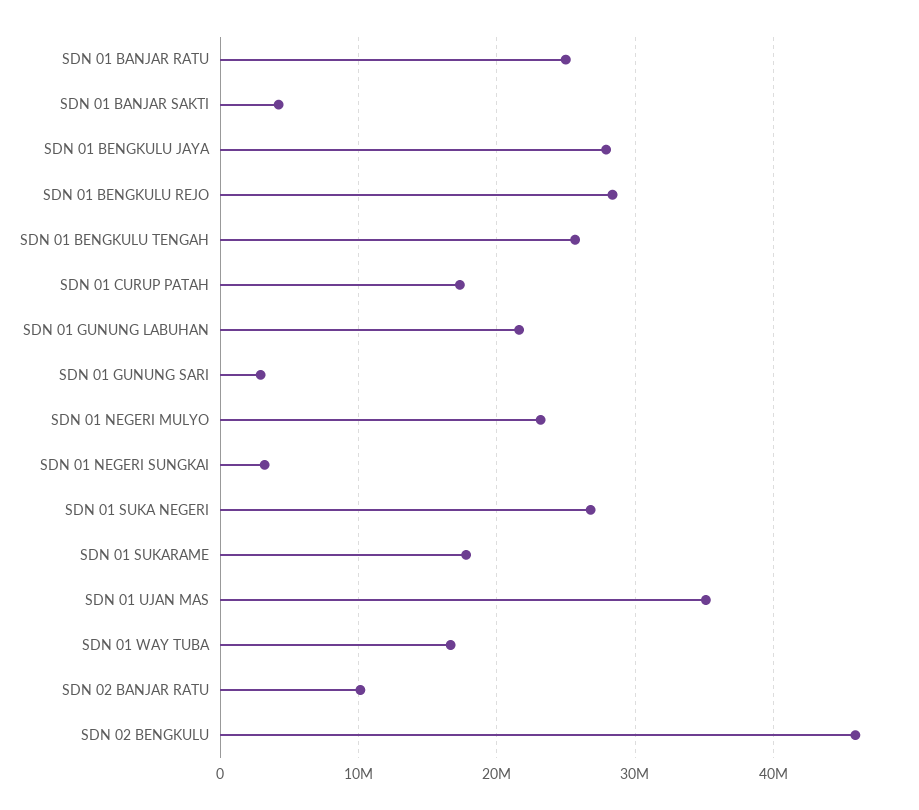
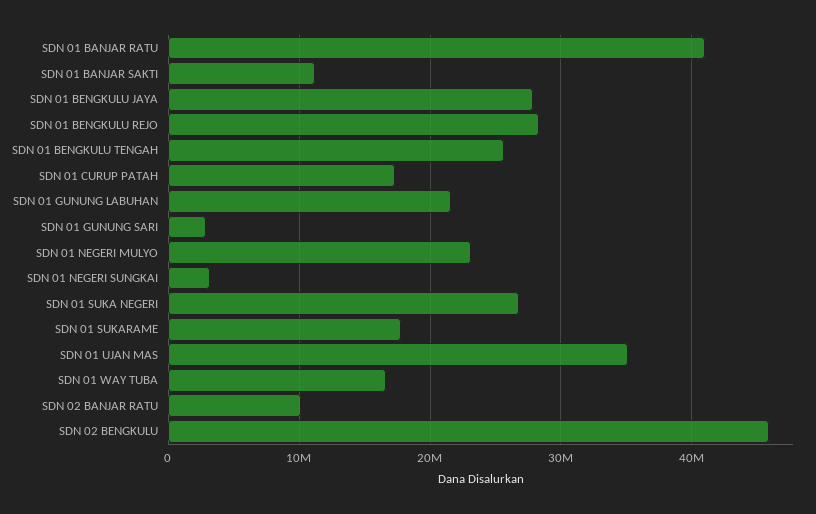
  {
-   "SDN 01 BANJAR RATU": 25000000,
+   "SDN 01 BANJAR RATU": 41000000,
-   "SDN 01 BANJAR SAKTI": 4000000,
+   "SDN 01 BANJAR SAKTI": 11000000,
    "SDN 01 BENGKULU JAYA": 28000000,
    "SDN 01 BENGKULU REJO": 28000000,
    "SDN 01 BENGKULU TENGAH": 26000000,
    "SDN 01 CURUP PATAH": 17000000,
    "SDN 01 GUNUNG LABUHAN": 22000000,
    "SDN 01 GUNUNG SARI": 3000000,
    "SDN 01 NEGERI MULYO": 23000000,
    "SDN 01 NEGERI SUNGKAI": 3000000,
    "SDN 01 SUKA NEGERI": 27000000,
    "SDN 01 SUKARAME": 18000000,
    "SDN 01 UJAN MAS": 35000000,
    "SDN 01 WAY TUBA": 17000000,
    "SDN 02 BANJAR RATU": 10000000,
    "SDN 02 BENGKULU": 46000000
  }

